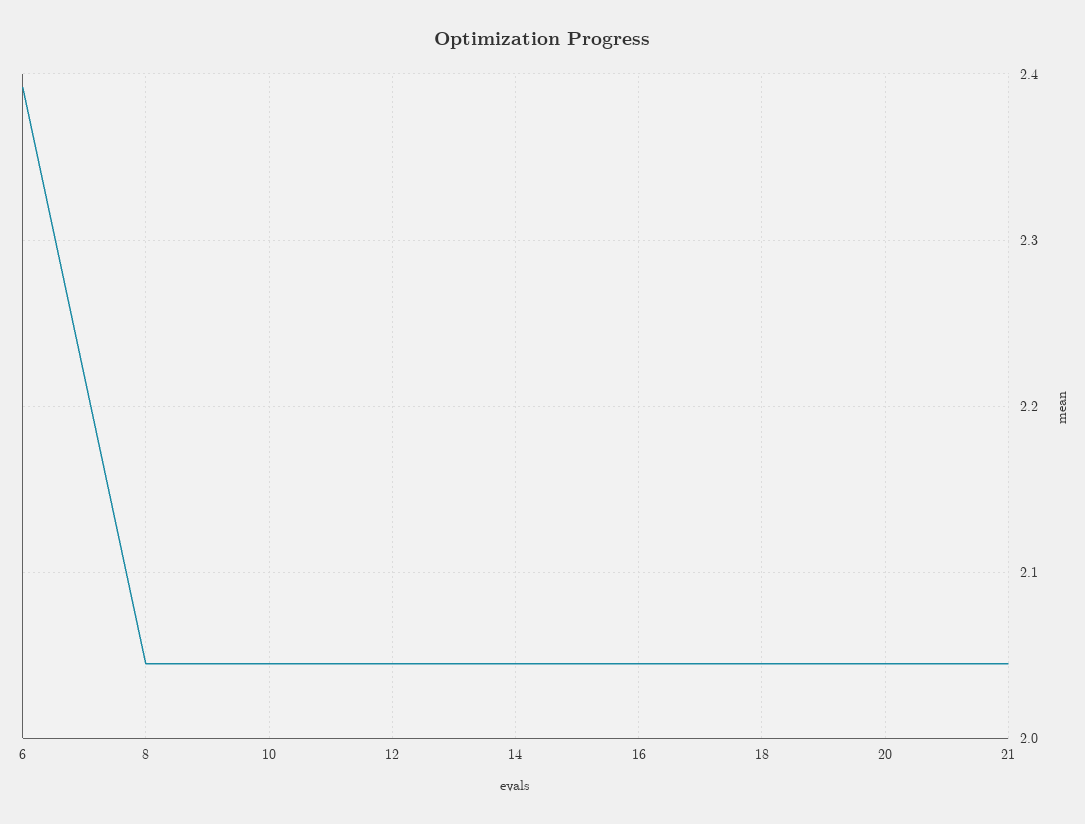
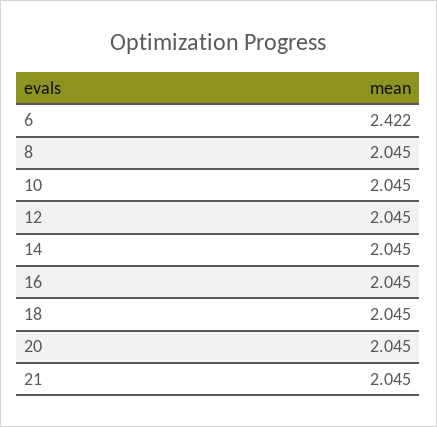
  {
-   "6": 2.39,
+   "6": 2.422,
    "8": 2.045,
    "10": 2.045,
    "12": 2.045,
    "14": 2.045,
    "16": 2.045,
    "18": 2.045,
    "20": 2.045,
    "21": 2.045
  }

